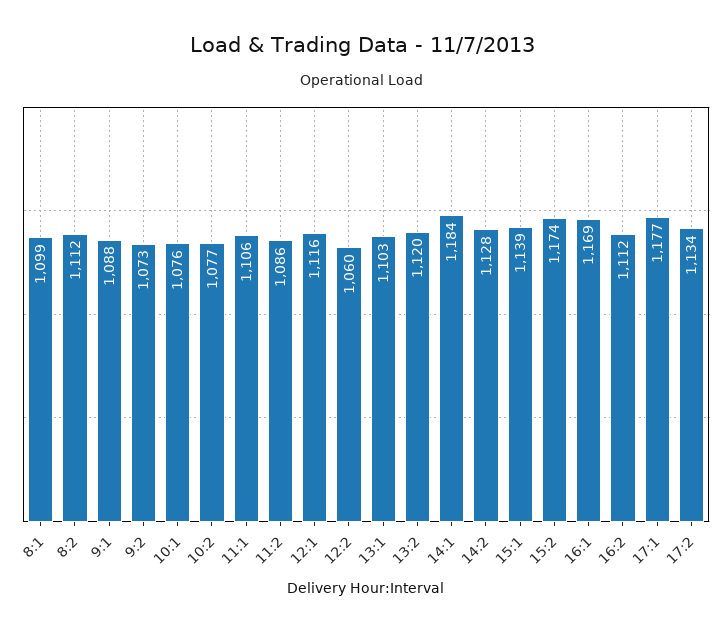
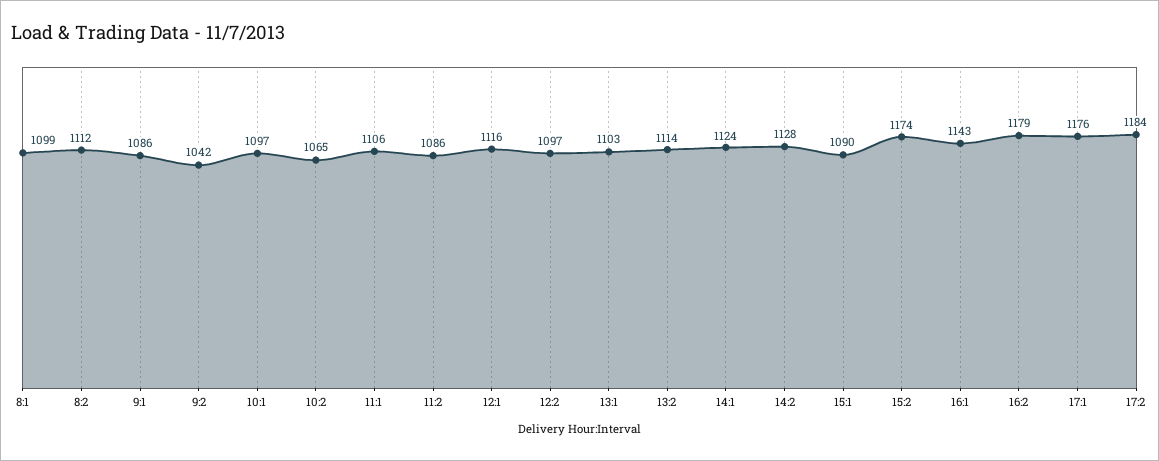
  {
    "8:1": 1099,
    "8:2": 1112,
-   "9:1": 1088,
+   "9:1": 1086,
-   "9:2": 1073,
+   "9:2": 1042,
-   "10:1": 1076,
+   "10:1": 1097,
-   "10:2": 1077,
+   "10:2": 1065,
    "11:1": 1106,
    "11:2": 1086,
    "12:1": 1116,
-   "12:2": 1060,
+   "12:2": 1097,
    "13:1": 1103,
-   "13:2": 1120,
+   "13:2": 1114,
-   "14:1": 1184,
+   "14:1": 1124,
    "14:2": 1128,
-   "15:1": 1139,
+   "15:1": 1090,
    "15:2": 1174,
-   "16:1": 1169,
+   "16:1": 1143,
-   "16:2": 1112,
+   "16:2": 1179,
-   "17:1": 1177,
+   "17:1": 1176,
-   "17:2": 1134
+   "17:2": 1184
  }

